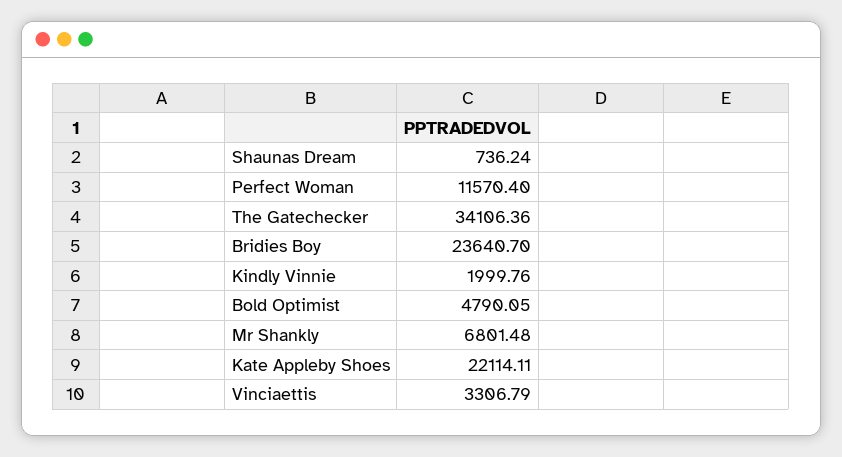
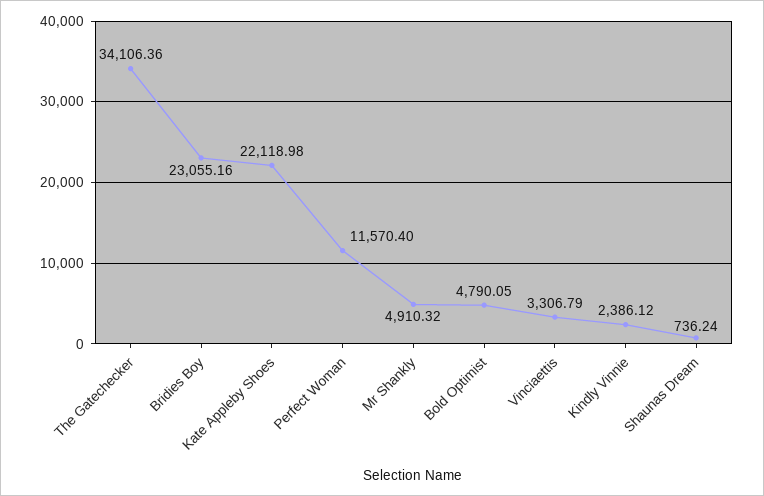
  {
    "Shaunas Dream": 736.24,
    "Perfect Woman": 11570.4,
    "The Gatechecker": 34106.36,
-   "Bridies Boy": 23640.7,
+   "Bridies Boy": 23055.16,
-   "Kindly Vinnie": 1999.76,
+   "Kindly Vinnie": 2386.12,
    "Bold Optimist": 4790.05,
-   "Mr Shankly": 6801.48,
+   "Mr Shankly": 4910.32,
-   "Kate Appleby Shoes": 22114.11,
+   "Kate Appleby Shoes": 22118.98,
    "Vinciaettis": 3306.79
  }

